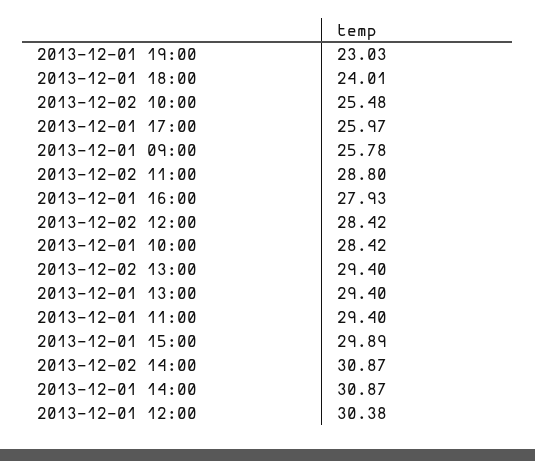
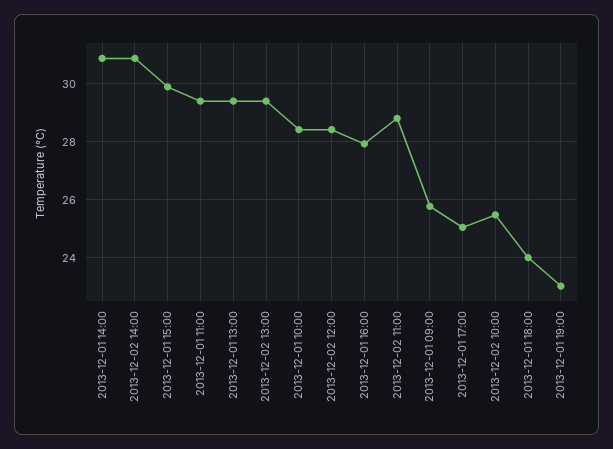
  {
    "2013-12-01 19:00": 23.03,
    "2013-12-01 18:00": 24.01,
    "2013-12-02 10:00": 25.48,
-   "2013-12-01 17:00": 25.97,
+   "2013-12-01 17:00": 25,
    "2013-12-01 09:00": 25.78,
    "2013-12-02 11:00": 28.8,
    "2013-12-01 16:00": 27.93,
    "2013-12-02 12:00": 28.42,
    "2013-12-01 10:00": 28.42,
    "2013-12-02 13:00": 29.4,
    "2013-12-01 13:00": 29.4,
    "2013-12-01 11:00": 29.4,
    "2013-12-01 15:00": 29.89,
    "2013-12-02 14:00": 30.87,
-   "2013-12-01 14:00": 30.87,
+   "2013-12-01 14:00": 30.87
-   "2013-12-01 12:00": 30.38
  }

